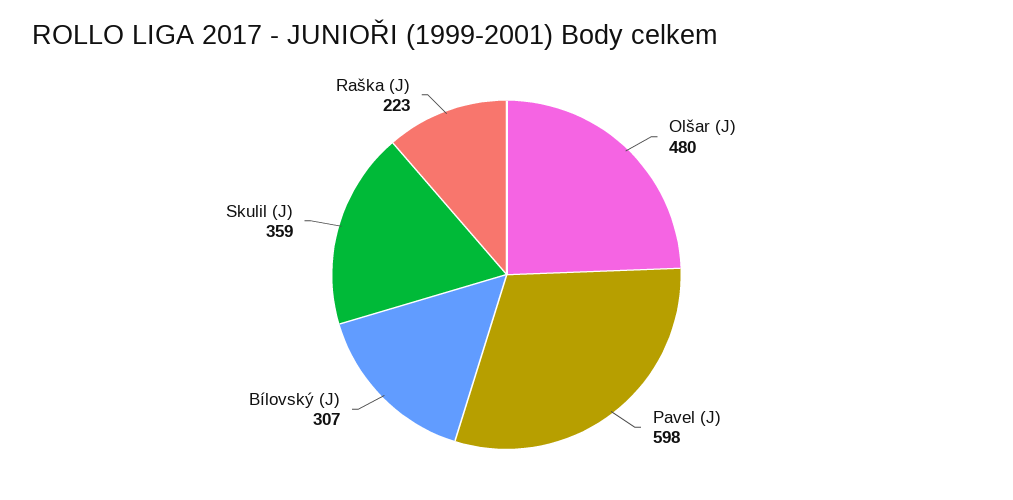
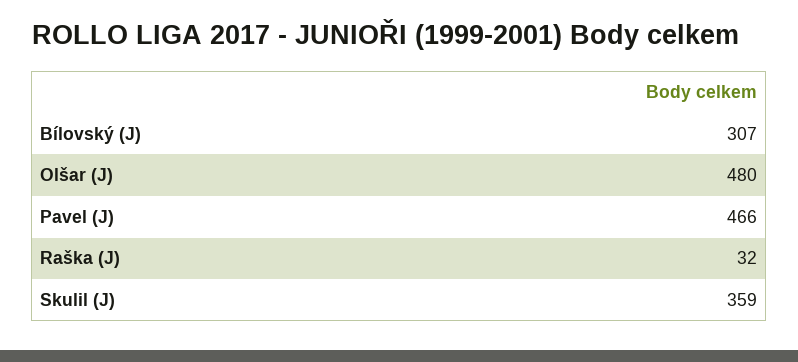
  {
    "Olšar (J)": 480,
-   "Pavel (J)": 598,
+   "Pavel (J)": 466,
    "Bílovský (J)": 307,
    "Skulil (J)": 359,
-   "Raška (J)": 223
+   "Raška (J)": 32
  }

